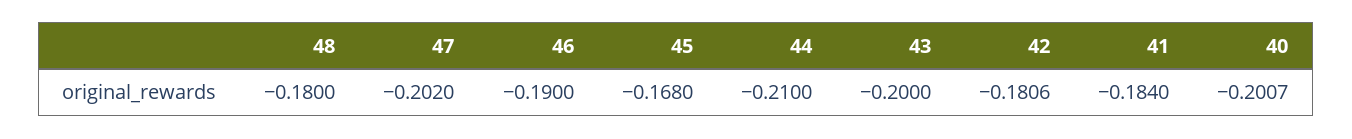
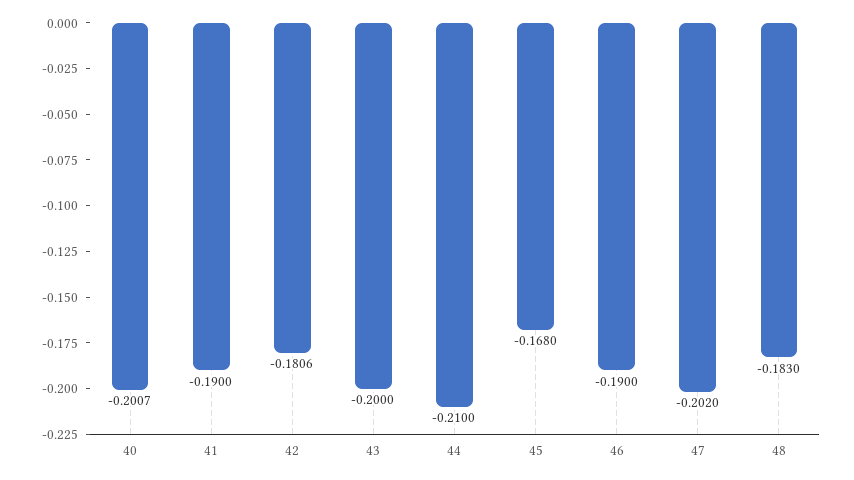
  {
-   "48": -0.18,
+   "48": -0.183,
    "47": -0.202,
    "46": -0.19,
    "45": -0.168,
    "44": -0.21,
    "43": -0.2,
    "42": -0.1806,
-   "41": -0.184,
+   "41": -0.19,
    "40": -0.2007
  }

